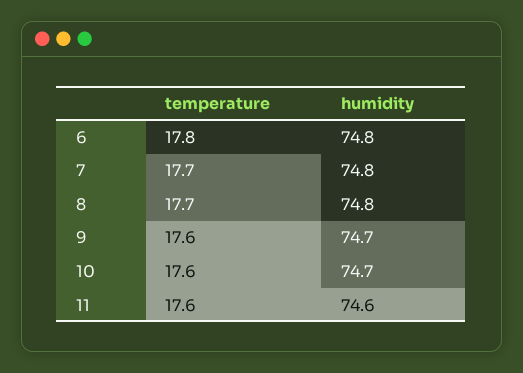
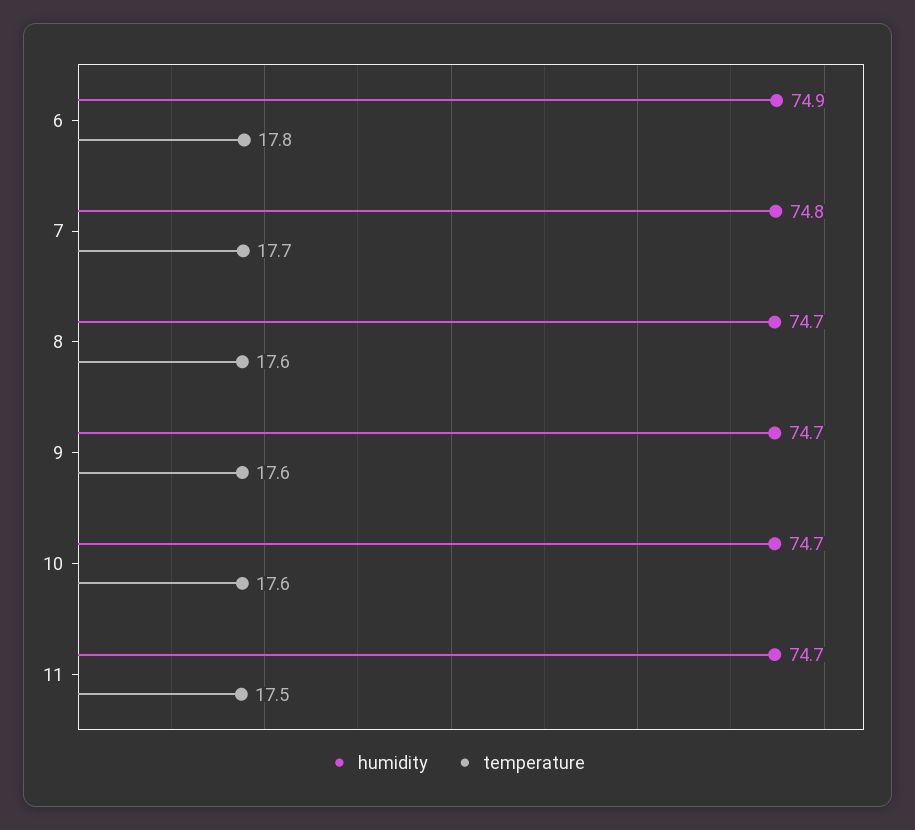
  {
    "temperature": {
      "6": 17.8,
      "7": 17.7,
-     "8": 17.7,
+     "8": 17.6,
      "9": 17.6,
      "10": 17.6,
-     "11": 17.6
+     "11": 17.5
    },
    "humidity": {
-     "6": 74.8,
+     "6": 74.9,
      "7": 74.8,
-     "8": 74.8,
+     "8": 74.7,
      "9": 74.7,
      "10": 74.7,
-     "11": 74.6
+     "11": 74.7
    }
  }

